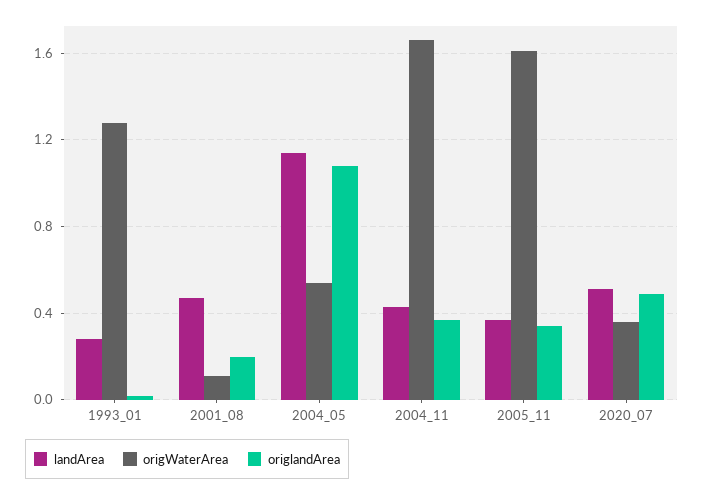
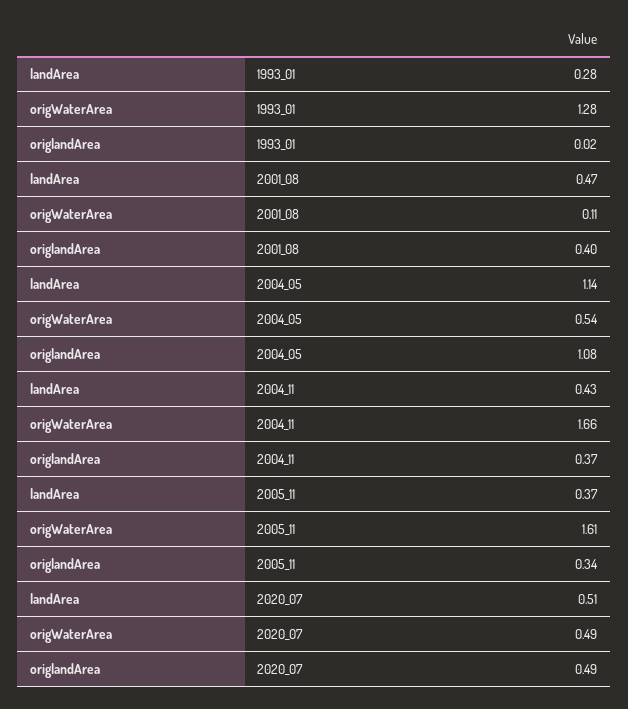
  {
    "landArea": {
      "1993_01": 0.28,
      "2001_08": 0.47,
      "2004_05": 1.14,
      "2004_11": 0.43,
      "2005_11": 0.37,
      "2020_07": 0.51
    },
    "origWaterArea": {
      "1993_01": 1.28,
      "2001_08": 0.11,
      "2004_05": 0.54,
      "2004_11": 1.66,
      "2005_11": 1.61,
-     "2020_07": 0.35
+     "2020_07": 0.49
    },
    "origlandArea": {
      "1993_01": 0.02,
-     "2001_08": 0.2,
+     "2001_08": 0.4,
      "2004_05": 1.08,
      "2004_11": 0.37,
      "2005_11": 0.34,
      "2020_07": 0.49
    }
  }

